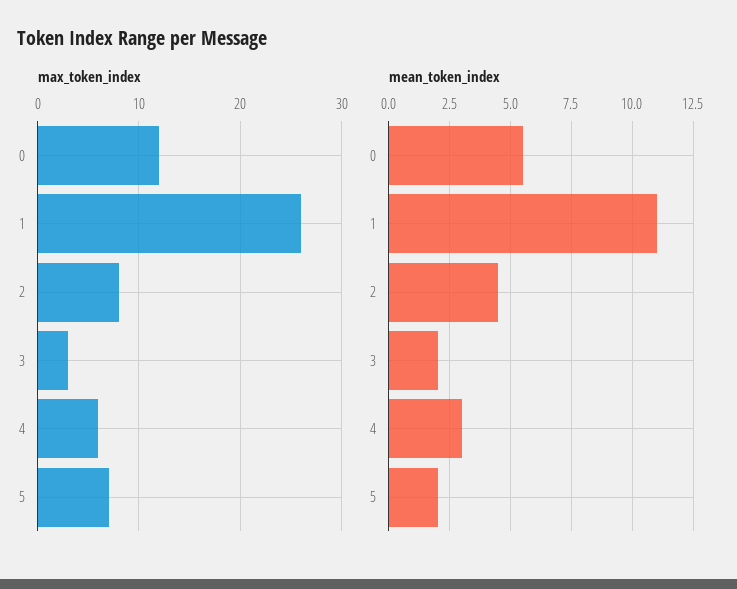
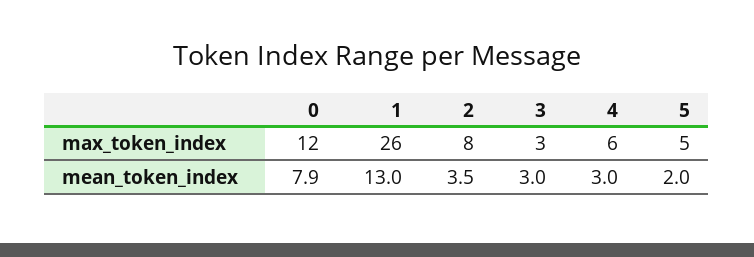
  {
    "max_token_index": {
      "0": 12,
      "1": 26,
      "2": 8,
      "3": 3,
      "4": 6,
-     "5": 7
+     "5": 5
    },
    "mean_token_index": {
-     "0": 5.5,
+     "0": 7.9,
-     "1": 11,
+     "1": 13,
-     "2": 4.5,
+     "2": 3.5,
-     "3": 2,
+     "3": 3,
      "4": 3,
      "5": 2
    }
  }

